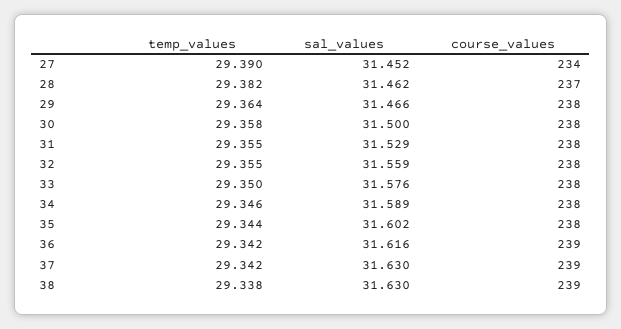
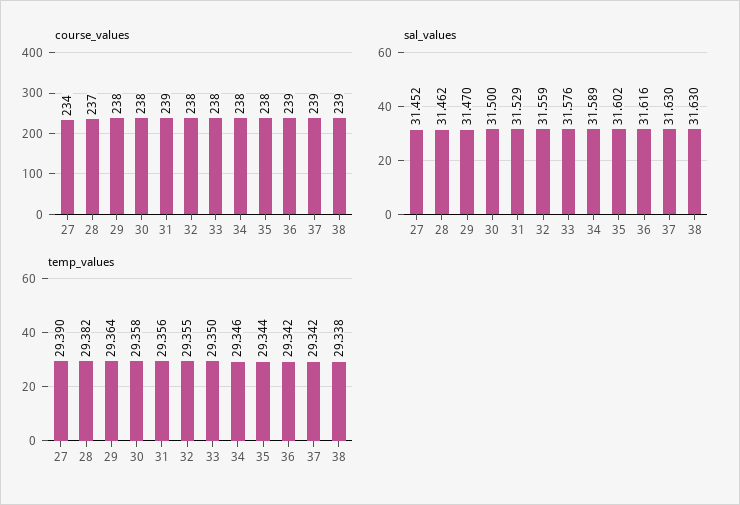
  {
    "temp_values": {
      "27": 29.39,
      "28": 29.382,
      "29": 29.364,
      "30": 29.358,
-     "31": 29.355,
+     "31": 29.356,
      "32": 29.355,
      "33": 29.35,
      "34": 29.346,
      "35": 29.344,
      "36": 29.342,
      "37": 29.342,
      "38": 29.338
    },
    "sal_values": {
      "27": 31.452,
      "28": 31.462,
-     "29": 31.466,
+     "29": 31.47,
      "30": 31.5,
      "31": 31.529,
      "32": 31.559,
      "33": 31.576,
      "34": 31.589,
      "35": 31.602,
      "36": 31.616,
      "37": 31.63,
      "38": 31.63
    },
    "course_values": {
      "27": 234,
      "28": 237,
      "29": 238,
      "30": 238,
-     "31": 238,
+     "31": 239,
      "32": 238,
      "33": 238,
      "34": 238,
      "35": 238,
      "36": 239,
      "37": 239,
      "38": 239
    }
  }

